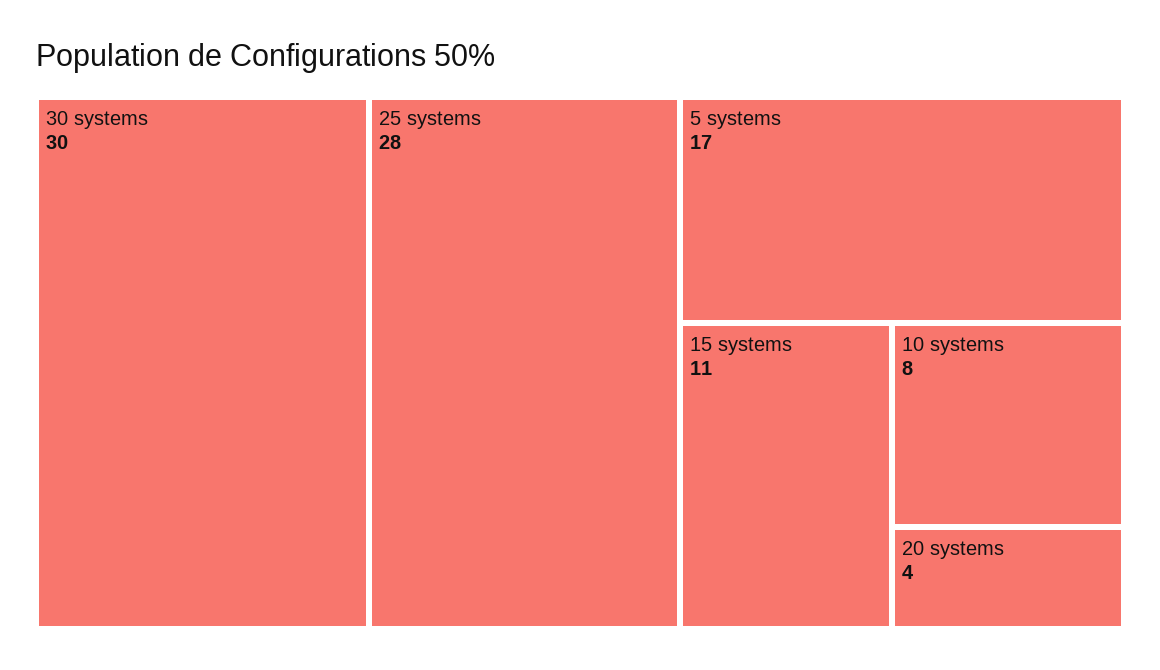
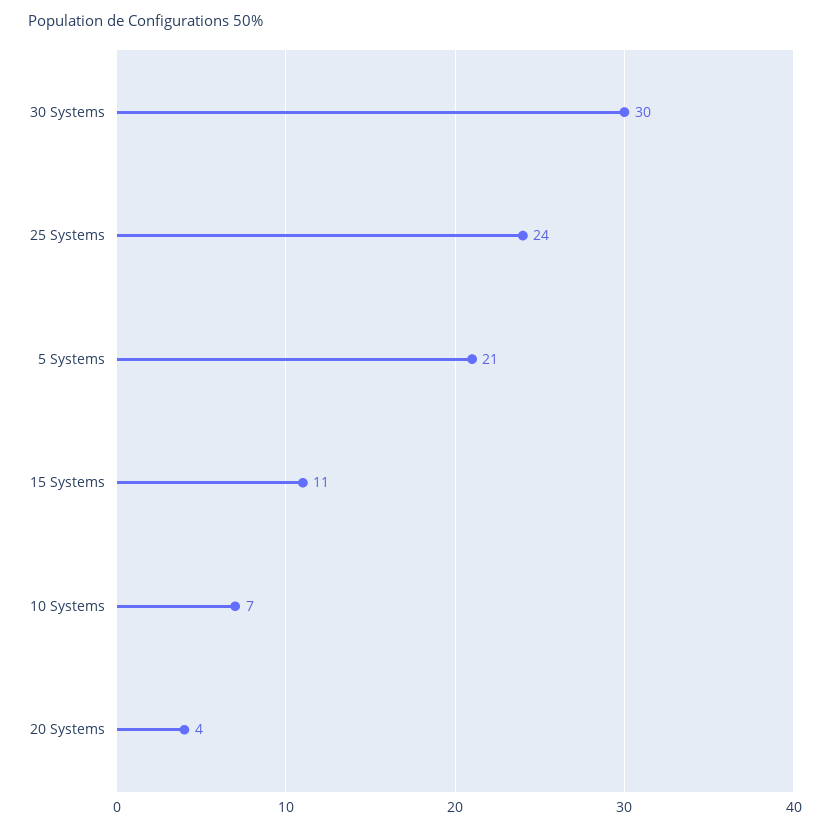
  {
    "30 systems": 30,
-   "25 systems": 28,
+   "25 systems": 24,
-   "5 systems": 17,
+   "5 systems": 21,
    "15 systems": 11,
-   "10 systems": 8,
+   "10 systems": 7,
    "20 systems": 4
  }

